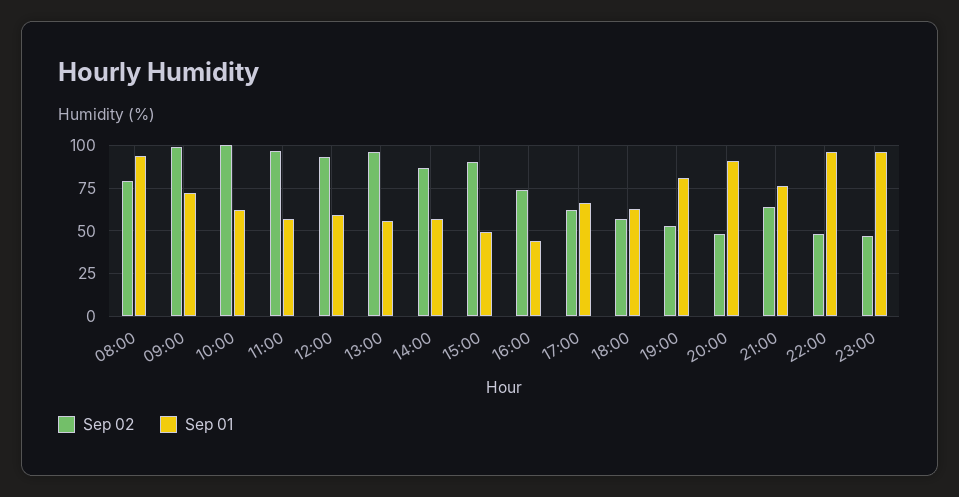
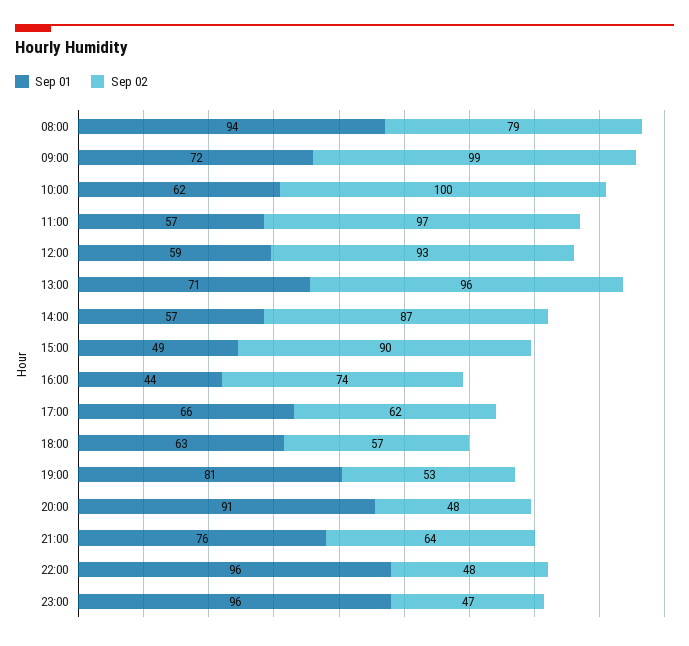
  {
    "Sep 02": {
      "08:00": 79,
      "09:00": 99,
      "10:00": 100,
      "11:00": 97,
      "12:00": 93,
      "13:00": 96,
      "14:00": 87,
      "15:00": 90,
      "16:00": 74,
      "17:00": 62,
      "18:00": 57,
      "19:00": 53,
      "20:00": 48,
      "21:00": 64,
      "22:00": 48,
      "23:00": 47
    },
    "Sep 01": {
      "08:00": 94,
      "09:00": 72,
      "10:00": 62,
      "11:00": 57,
      "12:00": 59,
-     "13:00": 55,
+     "13:00": 71,
      "14:00": 57,
      "15:00": 49,
      "16:00": 44,
      "17:00": 66,
      "18:00": 63,
      "19:00": 81,
      "20:00": 91,
      "21:00": 76,
      "22:00": 96,
      "23:00": 96
    }
  }

